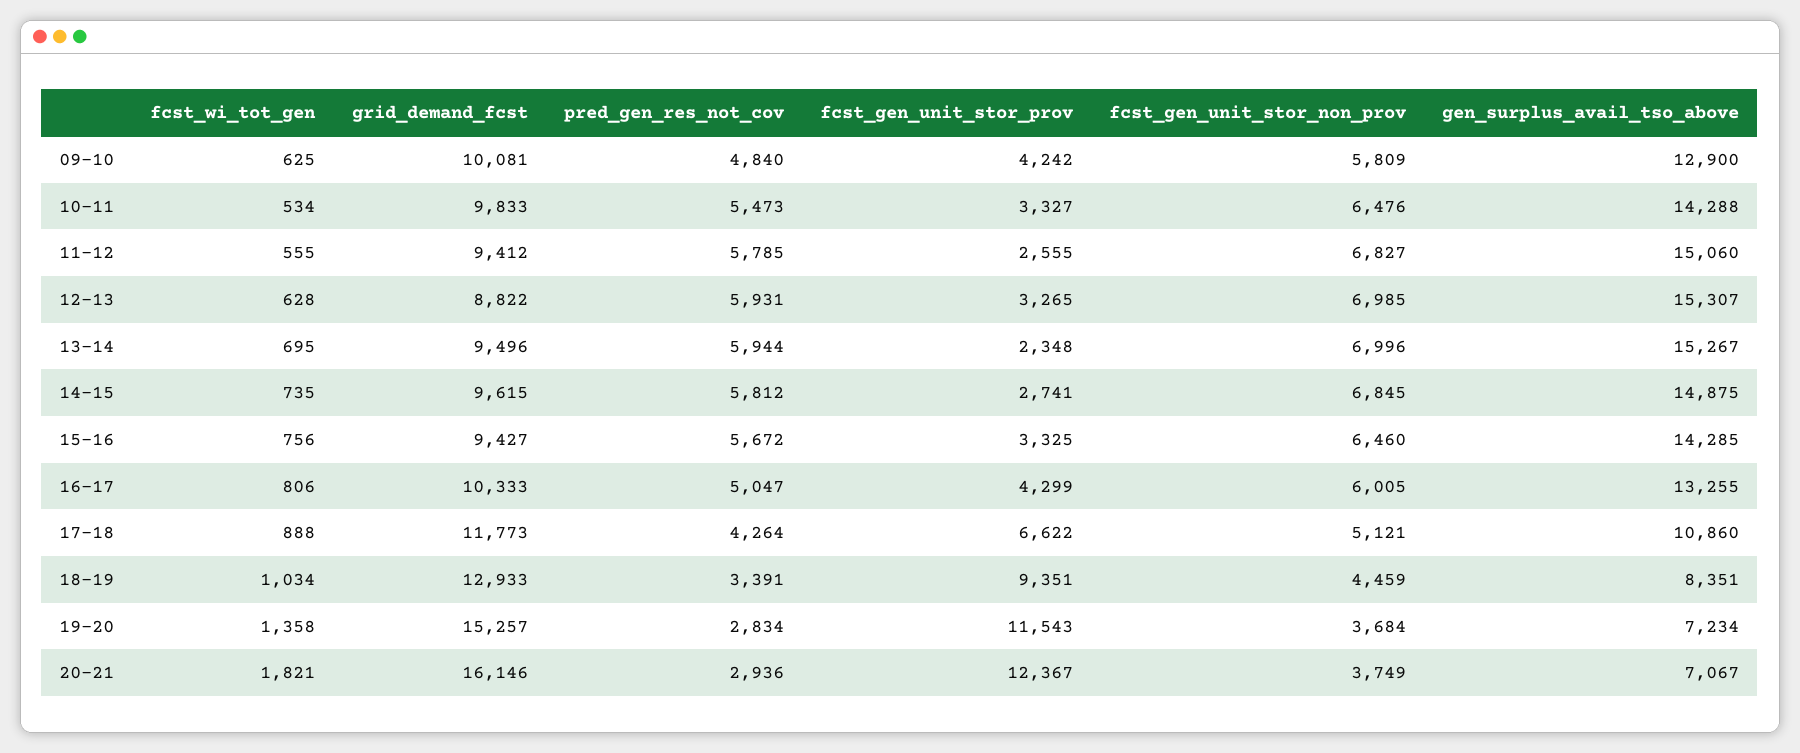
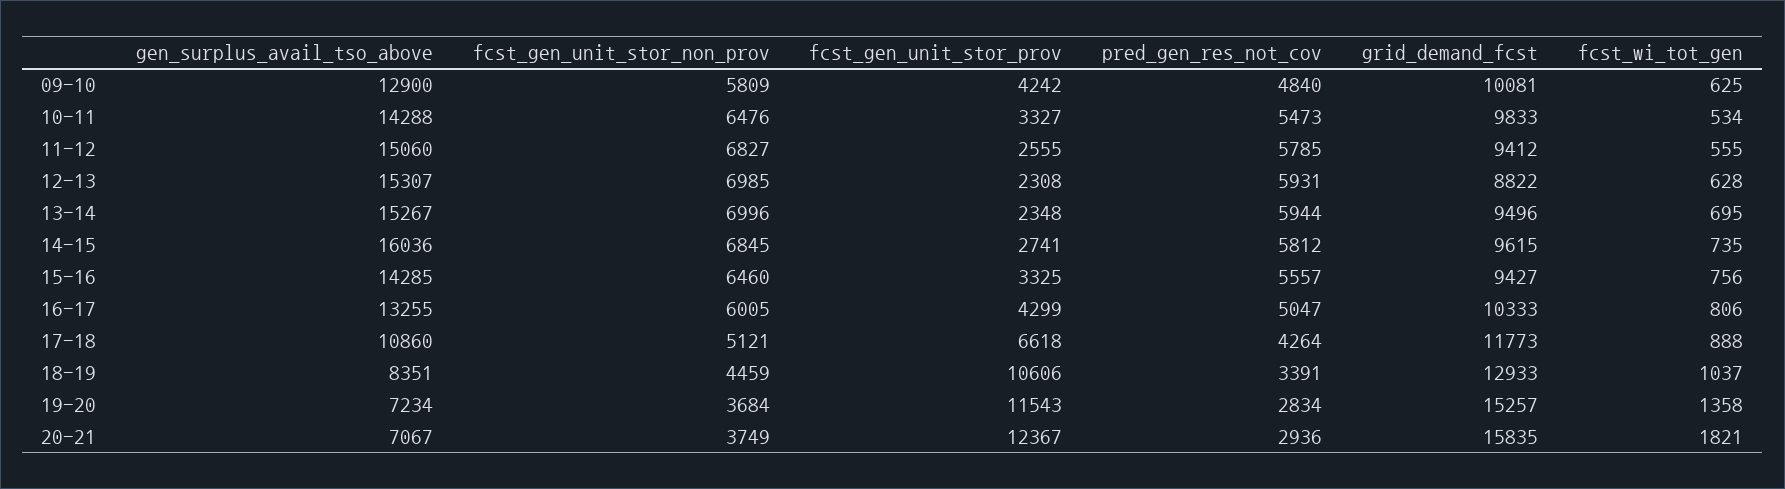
  {
    "fcst_wi_tot_gen": {
      "09-10": 625,
      "10-11": 534,
      "11-12": 555,
      "12-13": 628,
      "13-14": 695,
      "14-15": 735,
      "15-16": 756,
      "16-17": 806,
      "17-18": 888,
-     "18-19": 1034,
+     "18-19": 1037,
      "19-20": 1358,
      "20-21": 1821
    },
    "grid_demand_fcst": {
      "09-10": 10081,
      "10-11": 9833,
      "11-12": 9412,
      "12-13": 8822,
      "13-14": 9496,
      "14-15": 9615,
      "15-16": 9427,
      "16-17": 10333,
      "17-18": 11773,
      "18-19": 12933,
      "19-20": 15257,
-     "20-21": 16146
+     "20-21": 15835
    },
    "pred_gen_res_not_cov": {
      "09-10": 4840,
      "10-11": 5473,
      "11-12": 5785,
      "12-13": 5931,
      "13-14": 5944,
      "14-15": 5812,
-     "15-16": 5672,
+     "15-16": 5557,
      "16-17": 5047,
      "17-18": 4264,
      "18-19": 3391,
      "19-20": 2834,
      "20-21": 2936
    },
    "fcst_gen_unit_stor_prov": {
      "09-10": 4242,
      "10-11": 3327,
      "11-12": 2555,
-     "12-13": 3265,
+     "12-13": 2308,
      "13-14": 2348,
      "14-15": 2741,
      "15-16": 3325,
      "16-17": 4299,
-     "17-18": 6622,
+     "17-18": 6618,
-     "18-19": 9351,
+     "18-19": 10606,
      "19-20": 11543,
      "20-21": 12367
    },
    "fcst_gen_unit_stor_non_prov": {
      "09-10": 5809,
      "10-11": 6476,
      "11-12": 6827,
      "12-13": 6985,
      "13-14": 6996,
      "14-15": 6845,
      "15-16": 6460,
      "16-17": 6005,
      "17-18": 5121,
      "18-19": 4459,
      "19-20": 3684,
      "20-21": 3749
    },
    "gen_surplus_avail_tso_above": {
      "09-10": 12900,
      "10-11": 14288,
      "11-12": 15060,
      "12-13": 15307,
      "13-14": 15267,
-     "14-15": 14875,
+     "14-15": 16036,
      "15-16": 14285,
      "16-17": 13255,
      "17-18": 10860,
      "18-19": 8351,
      "19-20": 7234,
      "20-21": 7067
    }
  }

